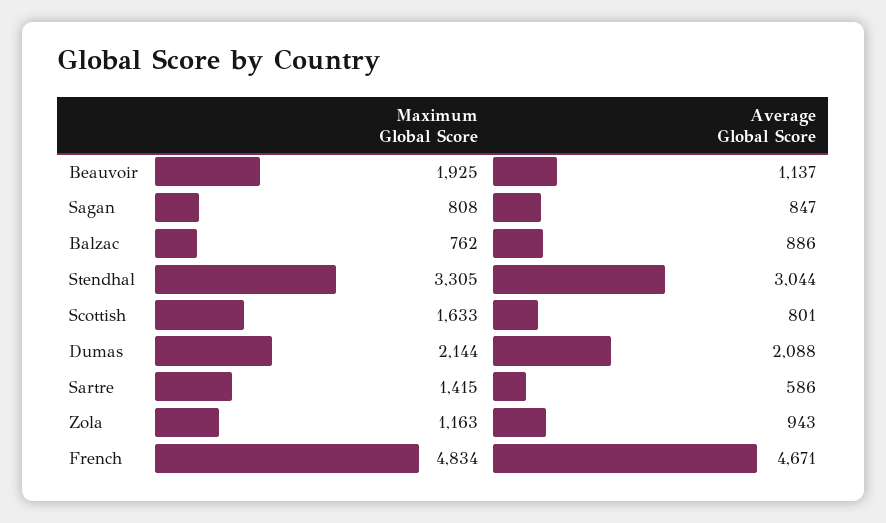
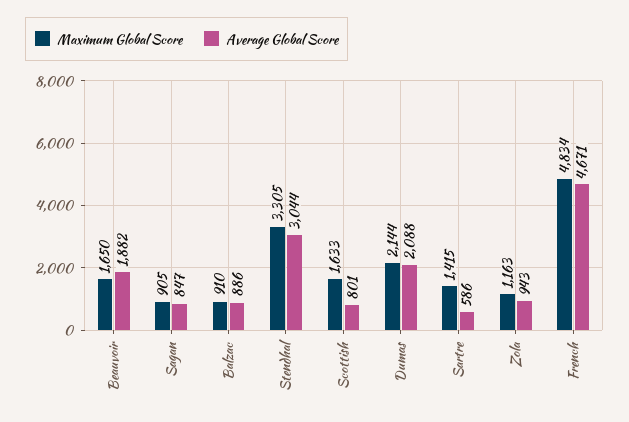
  {
    "Maximum Global Score": {
-     "Beauvoir": 1925,
+     "Beauvoir": 1650,
-     "Sagan": 808,
+     "Sagan": 905,
-     "Balzac": 762,
+     "Balzac": 910,
      "Stendhal": 3305,
      "Scottish": 1633,
      "Dumas": 2144,
      "Sartre": 1415,
      "Zola": 1163,
      "French": 4834
    },
    "Average Global Score": {
-     "Beauvoir": 1137,
+     "Beauvoir": 1882,
      "Sagan": 847,
      "Balzac": 886,
      "Stendhal": 3044,
      "Scottish": 801,
      "Dumas": 2088,
      "Sartre": 586,
      "Zola": 943,
      "French": 4671
    }
  }

